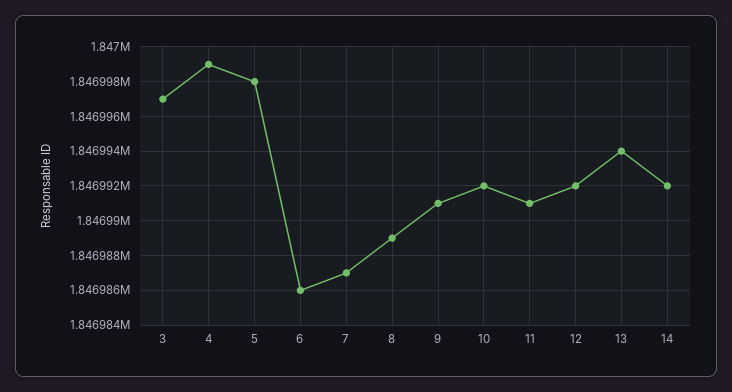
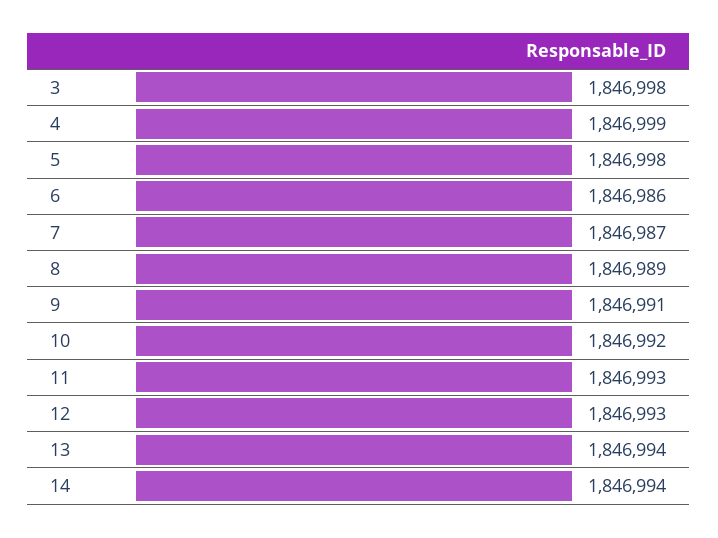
  {
-   "3": 1846997,
+   "3": 1846998,
    "4": 1846999,
    "5": 1846998,
    "6": 1846986,
    "7": 1846987,
    "8": 1846989,
    "9": 1846991,
    "10": 1846992,
-   "11": 1846991,
+   "11": 1846993,
-   "12": 1846992,
+   "12": 1846993,
    "13": 1846994,
-   "14": 1846992
+   "14": 1846994
  }

